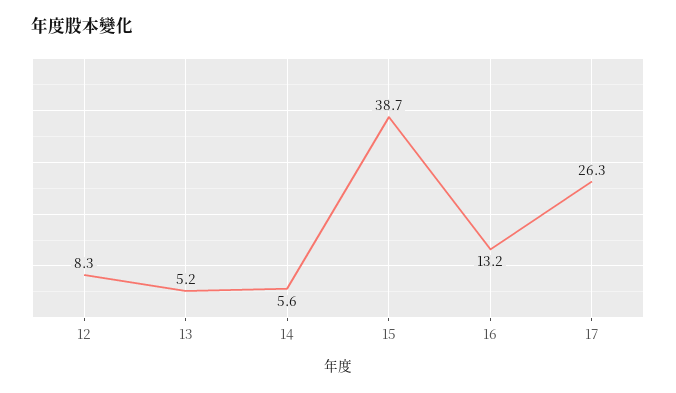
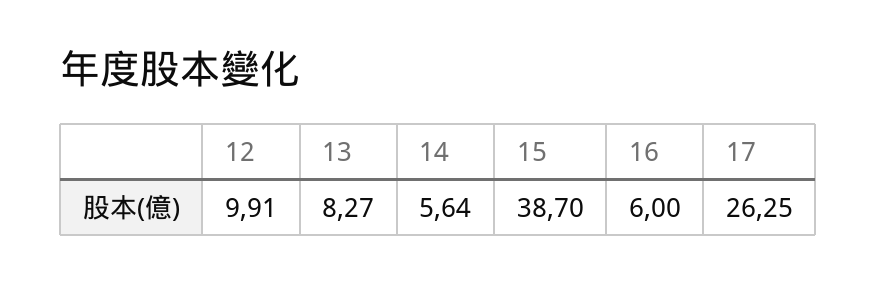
  {
-   "12": 8.3,
+   "12": 9.91,
-   "13": 5.2,
+   "13": 8.27,
    "14": 5.64,
    "15": 38.7,
-   "16": 13.2,
+   "16": 6,
    "17": 26.25
  }

